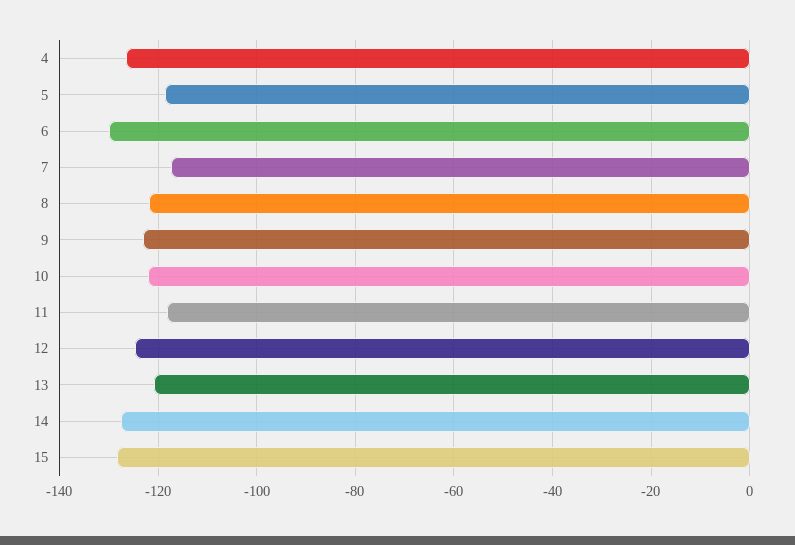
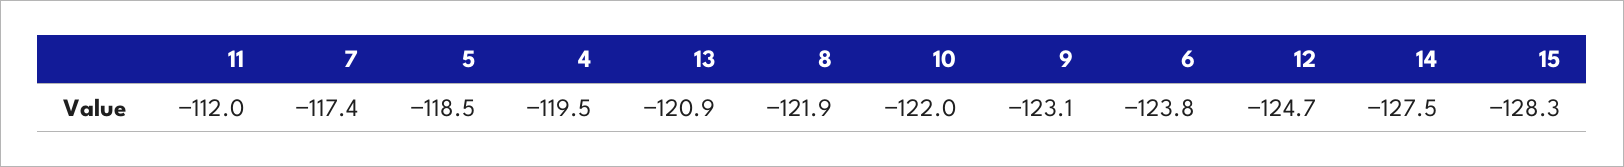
  {
-   "4": -126,
+   "4": -119.5,
    "5": -118.5,
-   "6": -130,
+   "6": -123.8,
    "7": -117.4,
    "8": -121.9,
    "9": -123.1,
    "10": -122,
-   "11": -118,
+   "11": -112,
    "12": -124.7,
    "13": -120.9,
    "14": -127.5,
    "15": -128.3
  }

